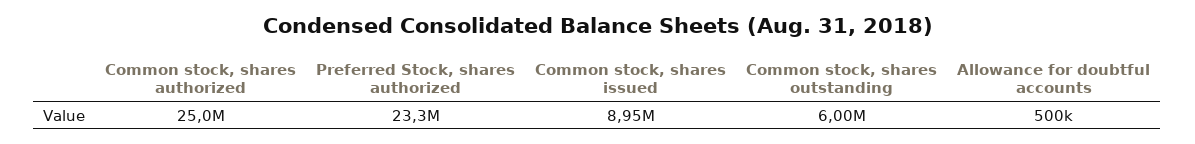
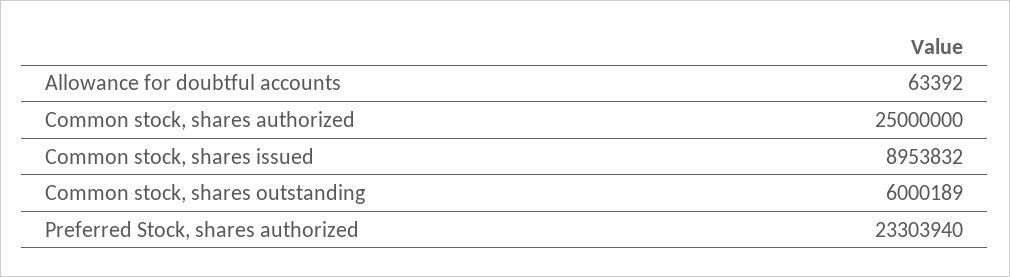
  {
    "Common stock, shares authorized": 25000000,
    "Preferred Stock, shares authorized": 23303940,
    "Common stock, shares issued": 8953832,
    "Common stock, shares outstanding": 6000189,
-   "Allowance for doubtful accounts": 500000
+   "Allowance for doubtful accounts": 63392
  }

